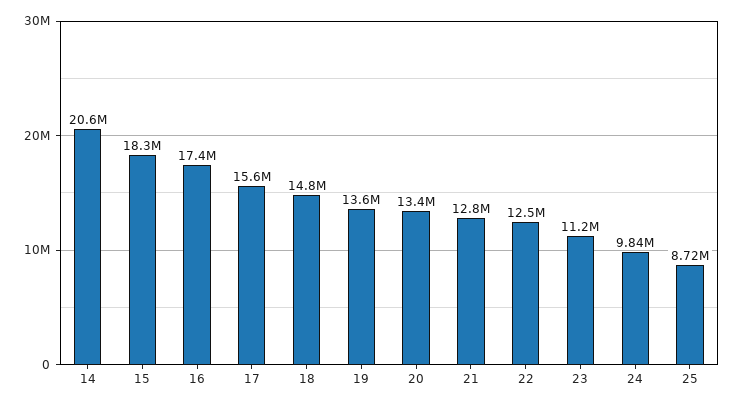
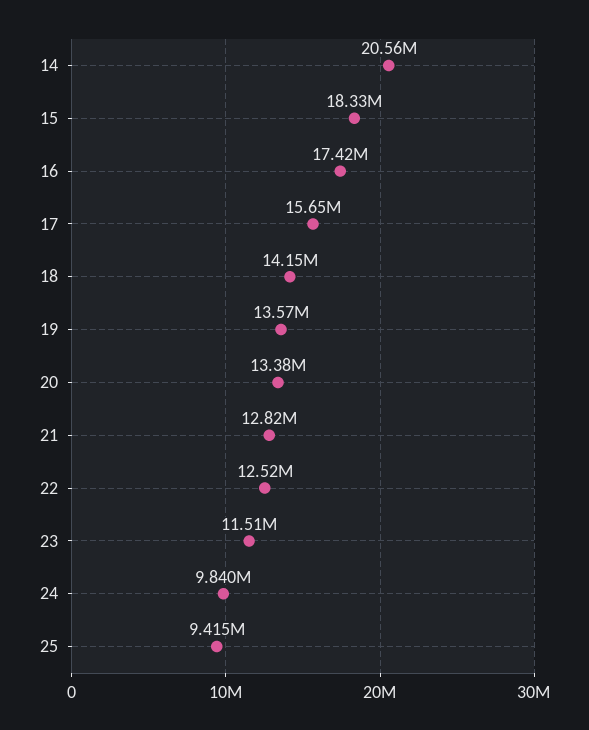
  {
    "14": 20560000,
    "15": 18330000,
    "16": 17420000,
    "17": 15650000,
-   "18": 14800000,
+   "18": 14150000,
    "19": 13570000,
    "20": 13380000,
    "21": 12820000,
    "22": 12520000,
-   "23": 11200000,
+   "23": 11510000,
    "24": 9840000,
-   "25": 8720000
+   "25": 9415000
  }

